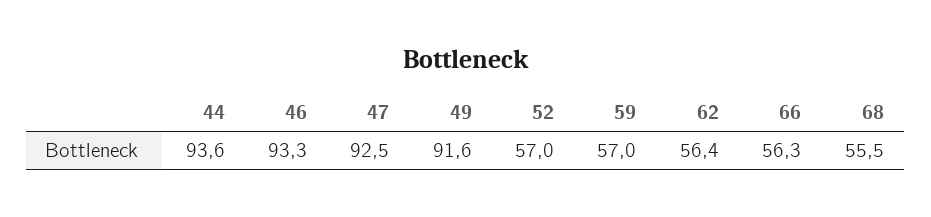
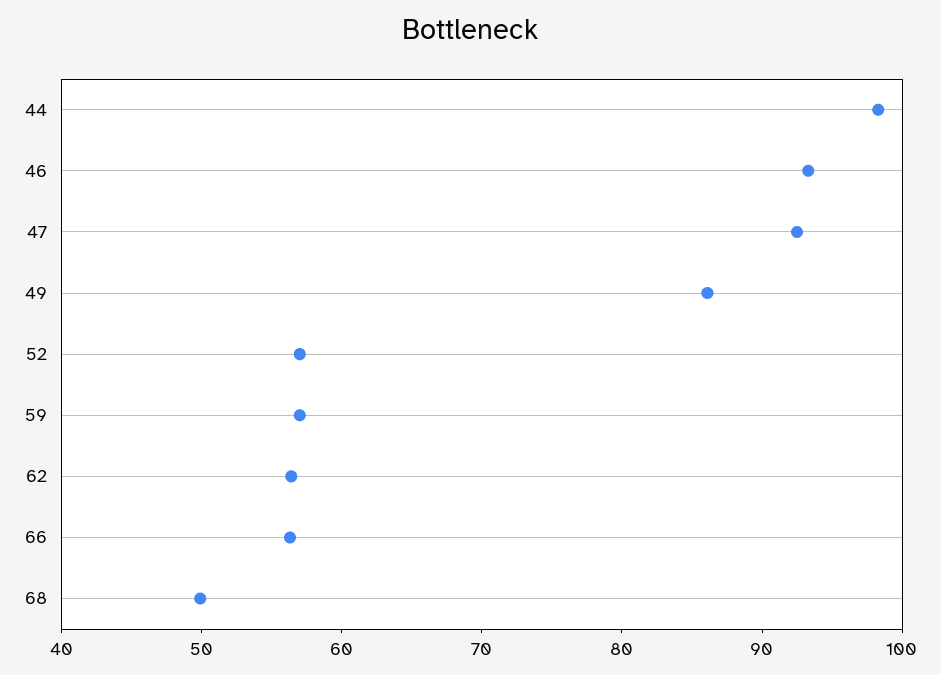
  {
-   "44": 93.6,
+   "44": 98,
    "46": 93.3,
    "47": 92.5,
-   "49": 91.6,
+   "49": 86,
    "52": 57,
    "59": 57,
    "62": 56.4,
    "66": 56.3,
-   "68": 55.5
+   "68": 50
  }

